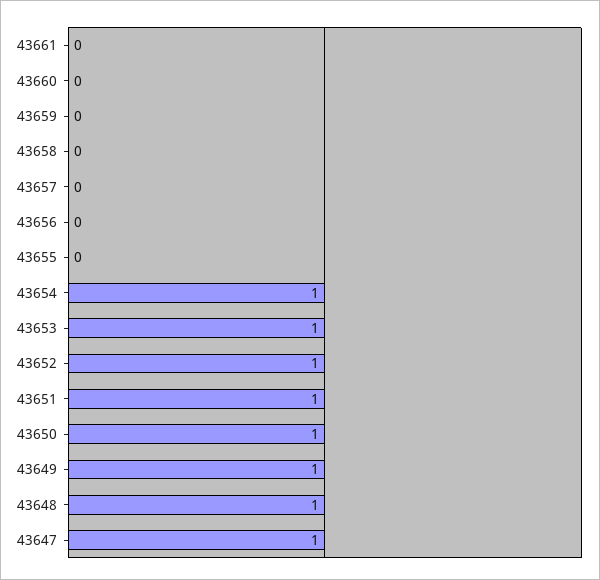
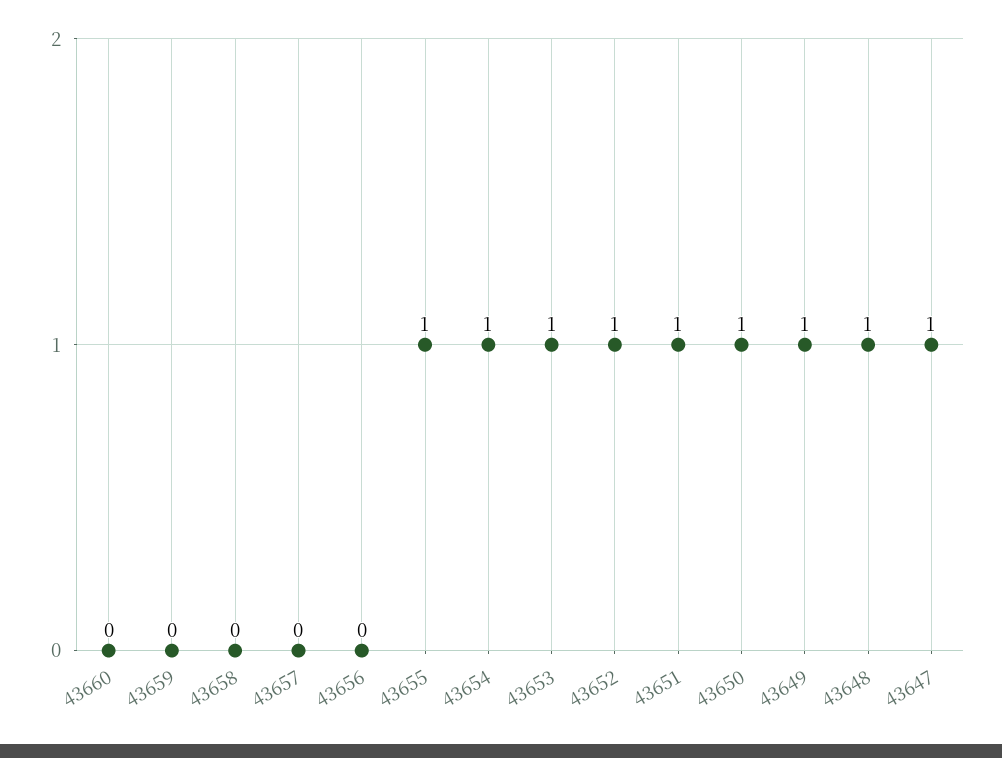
  {
-   "43661": 0,
    "43660": 0,
    "43659": 0,
    "43658": 0,
    "43657": 0,
    "43656": 0,
-   "43655": 0,
+   "43655": 1,
    "43654": 1,
    "43653": 1,
    "43652": 1,
    "43651": 1,
    "43650": 1,
    "43649": 1,
    "43648": 1,
    "43647": 1
  }

